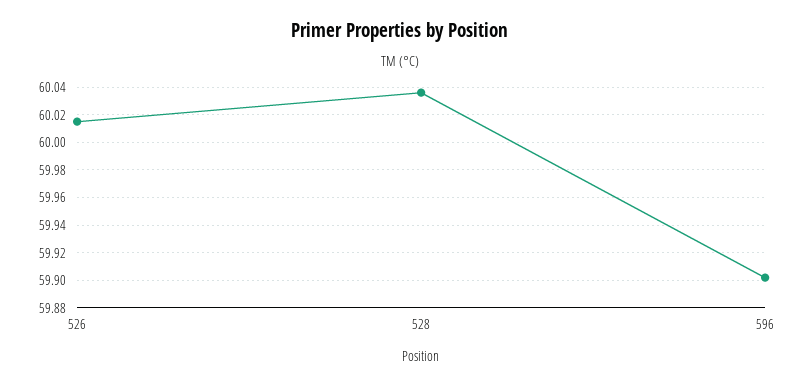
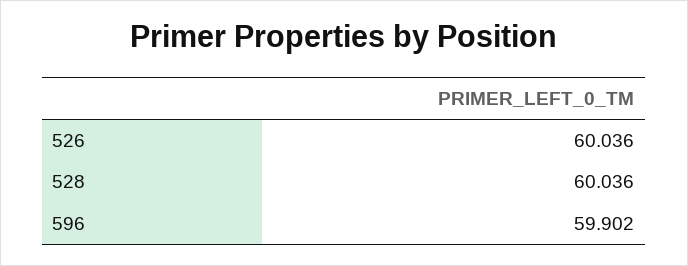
  {
-   "526": 60.015,
+   "526": 60.036,
    "528": 60.036,
    "596": 59.902
  }

